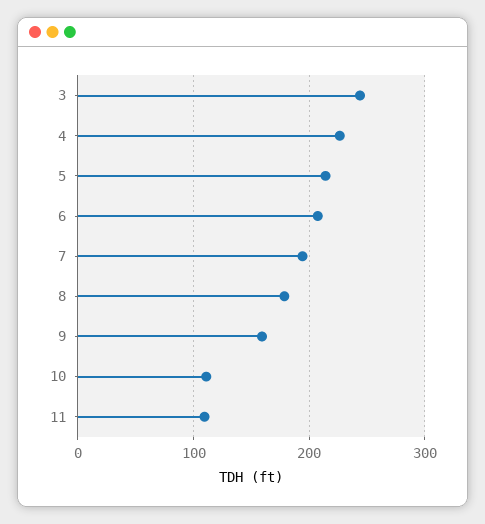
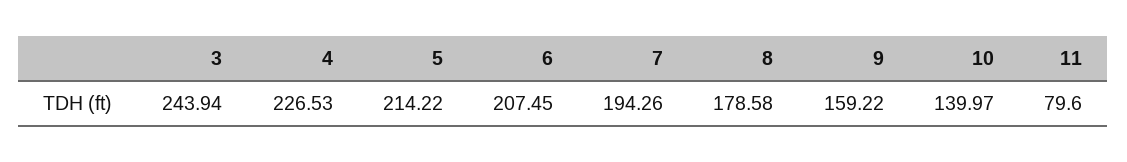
  {
    "3": 243.94,
    "4": 226.53,
    "5": 214.22,
    "6": 207.45,
    "7": 194.26,
    "8": 178.58,
    "9": 159.22,
-   "10": 110,
+   "10": 139.97,
-   "11": 110
+   "11": 79.6
  }

